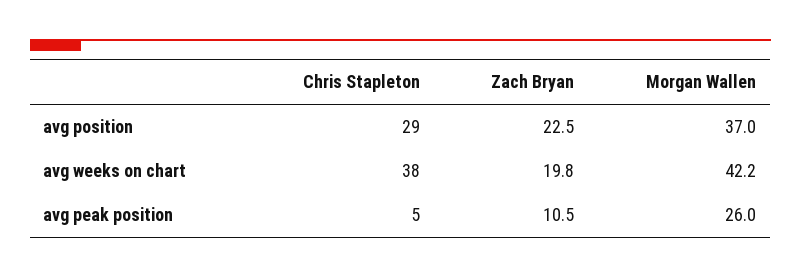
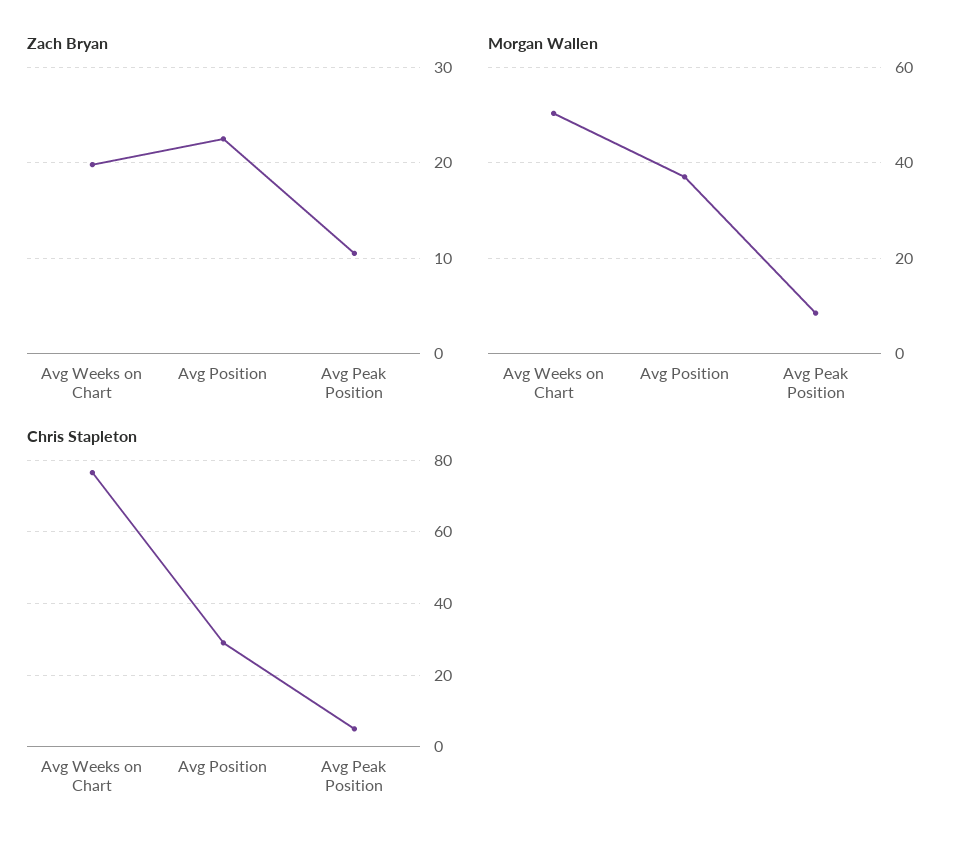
  {
    "Chris Stapleton": {
      "avg position": 29,
-     "avg weeks on chart": 38,
+     "avg weeks on chart": 76,
      "avg peak position": 5
    },
    "Zach Bryan": {
      "avg position": 22.5,
      "avg weeks on chart": 19.8,
      "avg peak position": 10.5
    },
    "Morgan Wallen": {
      "avg position": 37,
-     "avg weeks on chart": 42.2,
+     "avg weeks on chart": 50,
-     "avg peak position": 26
+     "avg peak position": 8
    }
  }

